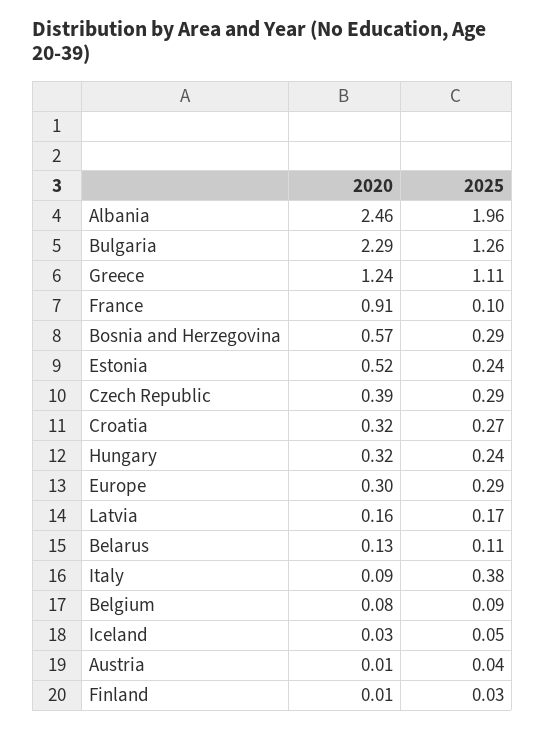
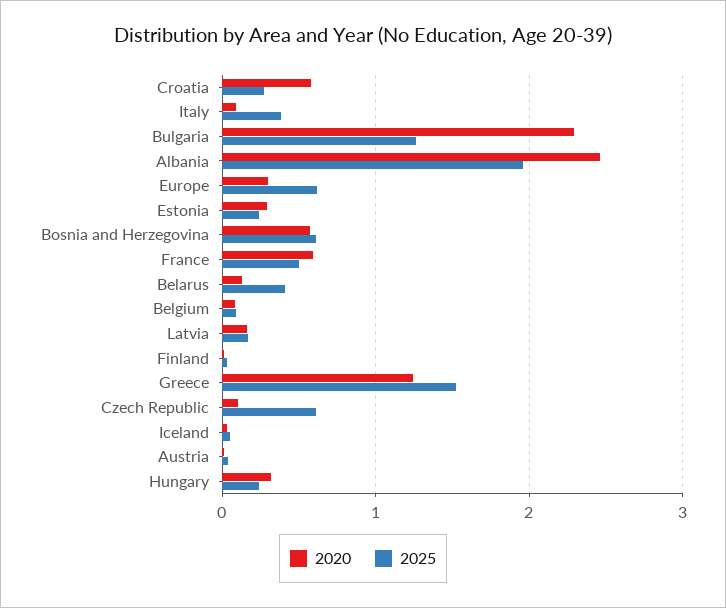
  {
    "2020": {
      "Albania": 2.46,
      "Bulgaria": 2.29,
      "Greece": 1.24,
-     "France": 0.91,
+     "France": 0.6,
      "Bosnia and Herzegovina": 0.57,
-     "Estonia": 0.52,
+     "Estonia": 0.3,
-     "Czech Republic": 0.39,
+     "Czech Republic": 0.1,
-     "Croatia": 0.32,
+     "Croatia": 0.6,
      "Hungary": 0.32,
      "Europe": 0.3,
      "Latvia": 0.16,
      "Belarus": 0.13,
      "Italy": 0.09,
      "Belgium": 0.08,
      "Iceland": 0.03,
      "Austria": 0.01,
      "Finland": 0.01
    },
    "2025": {
      "Albania": 1.96,
      "Bulgaria": 1.26,
-     "Greece": 1.11,
+     "Greece": 1.5,
-     "France": 0.1,
+     "France": 0.5,
-     "Bosnia and Herzegovina": 0.29,
+     "Bosnia and Herzegovina": 0.6,
      "Estonia": 0.24,
-     "Czech Republic": 0.29,
+     "Czech Republic": 0.6,
      "Croatia": 0.27,
      "Hungary": 0.24,
-     "Europe": 0.29,
+     "Europe": 0.6,
      "Latvia": 0.17,
-     "Belarus": 0.11,
+     "Belarus": 0.4,
      "Italy": 0.38,
      "Belgium": 0.09,
      "Iceland": 0.05,
      "Austria": 0.04,
      "Finland": 0.03
    }
  }

